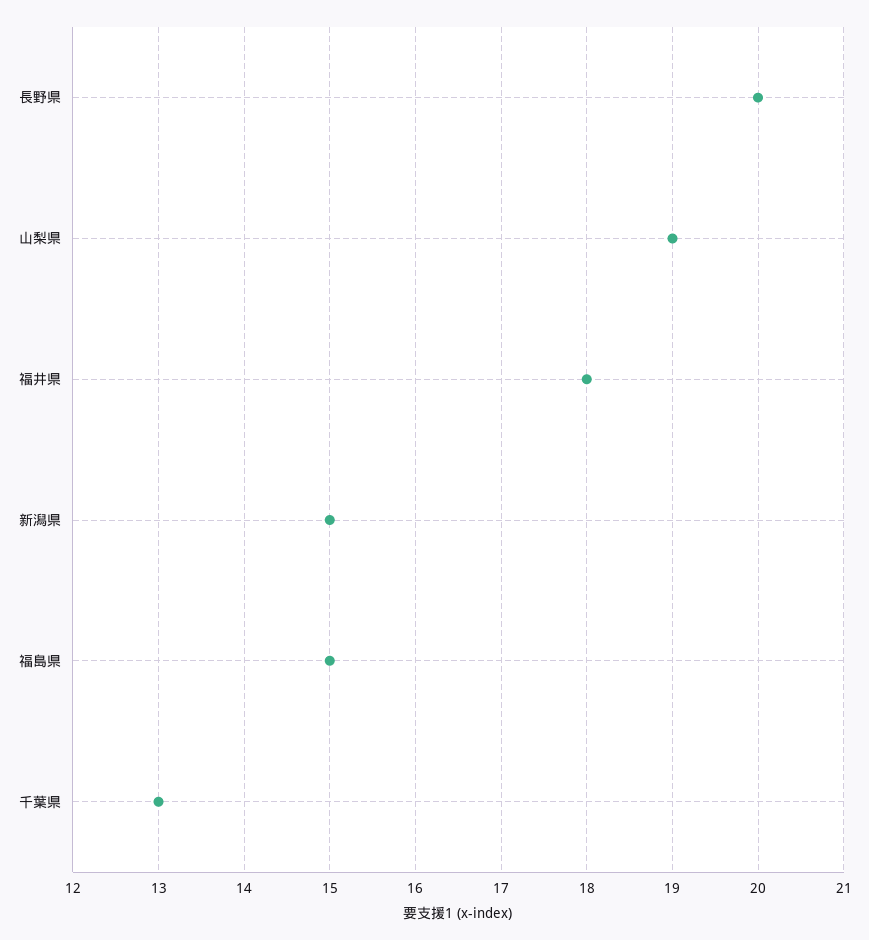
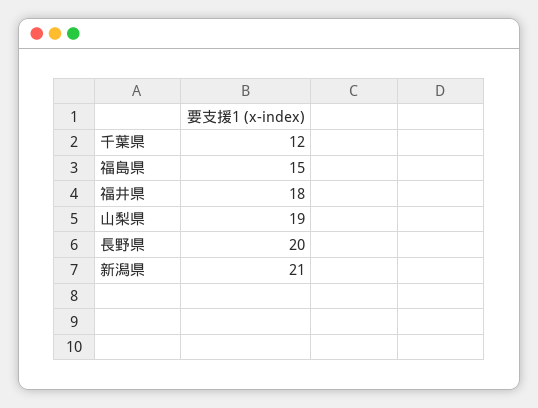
  {
    "長野県": 20,
    "山梨県": 19,
    "福井県": 18,
-   "新潟県": 15,
+   "新潟県": 21,
    "福島県": 15,
-   "千葉県": 13
+   "千葉県": 12
  }

